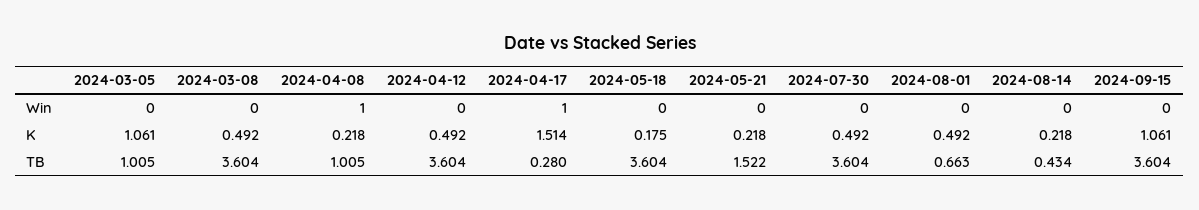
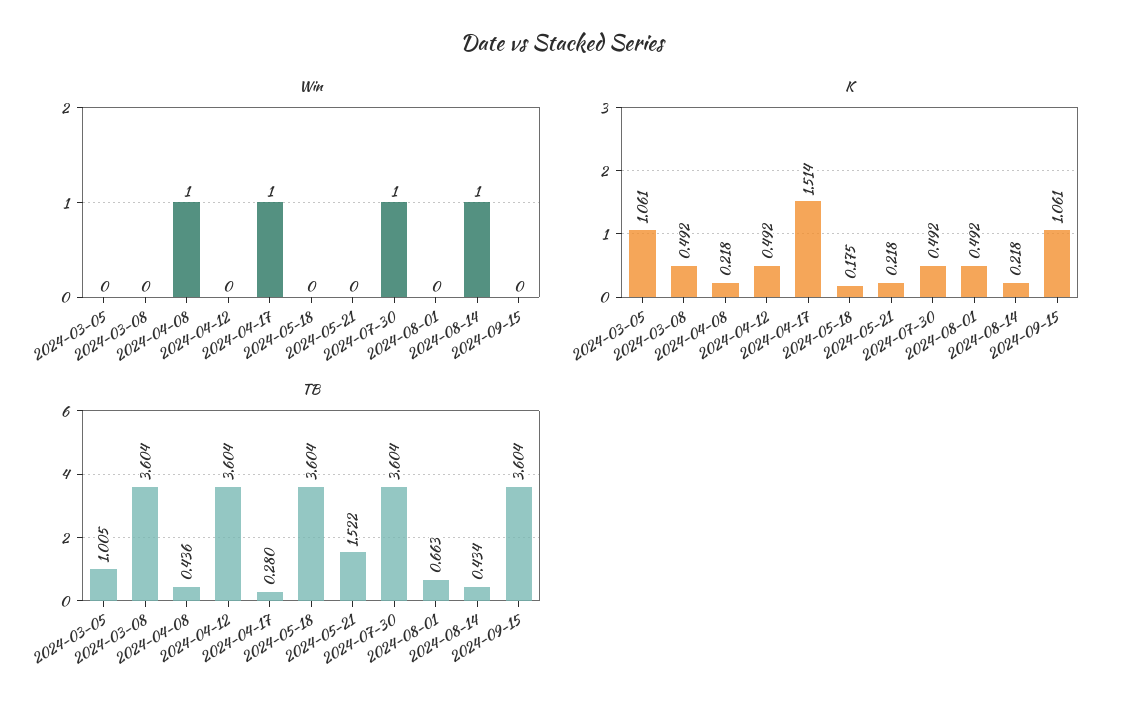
  {
    "Win": {
      "2024-03-05": 0,
      "2024-03-08": 0,
      "2024-04-08": 1,
      "2024-04-12": 0,
      "2024-04-17": 1,
      "2024-05-18": 0,
      "2024-05-21": 0,
-     "2024-07-30": 0,
+     "2024-07-30": 1,
      "2024-08-01": 0,
-     "2024-08-14": 0,
+     "2024-08-14": 1,
      "2024-09-15": 0
    },
    "K": {
      "2024-03-05": 1.061,
      "2024-03-08": 0.492,
      "2024-04-08": 0.218,
      "2024-04-12": 0.492,
      "2024-04-17": 1.514,
      "2024-05-18": 0.175,
      "2024-05-21": 0.218,
      "2024-07-30": 0.492,
      "2024-08-01": 0.492,
      "2024-08-14": 0.218,
      "2024-09-15": 1.061
    },
    "TB": {
      "2024-03-05": 1.005,
      "2024-03-08": 3.604,
-     "2024-04-08": 1.005,
+     "2024-04-08": 0.436,
      "2024-04-12": 3.604,
      "2024-04-17": 0.28,
      "2024-05-18": 3.604,
      "2024-05-21": 1.522,
      "2024-07-30": 3.604,
      "2024-08-01": 0.663,
      "2024-08-14": 0.434,
      "2024-09-15": 3.604
    }
  }

